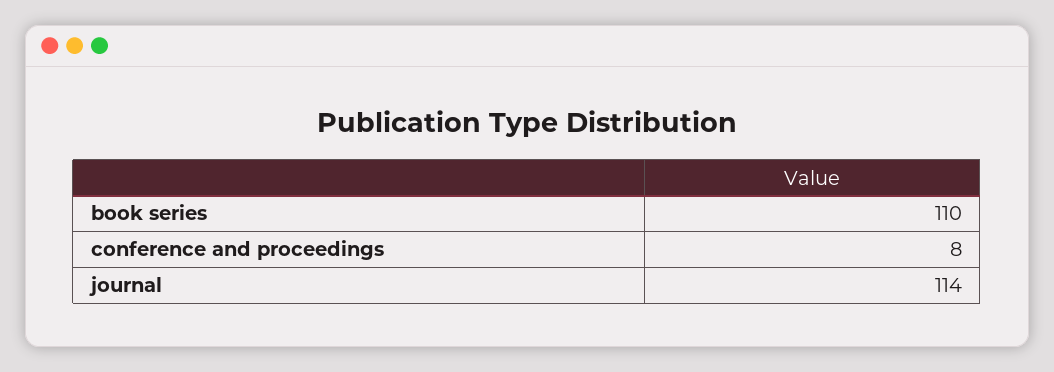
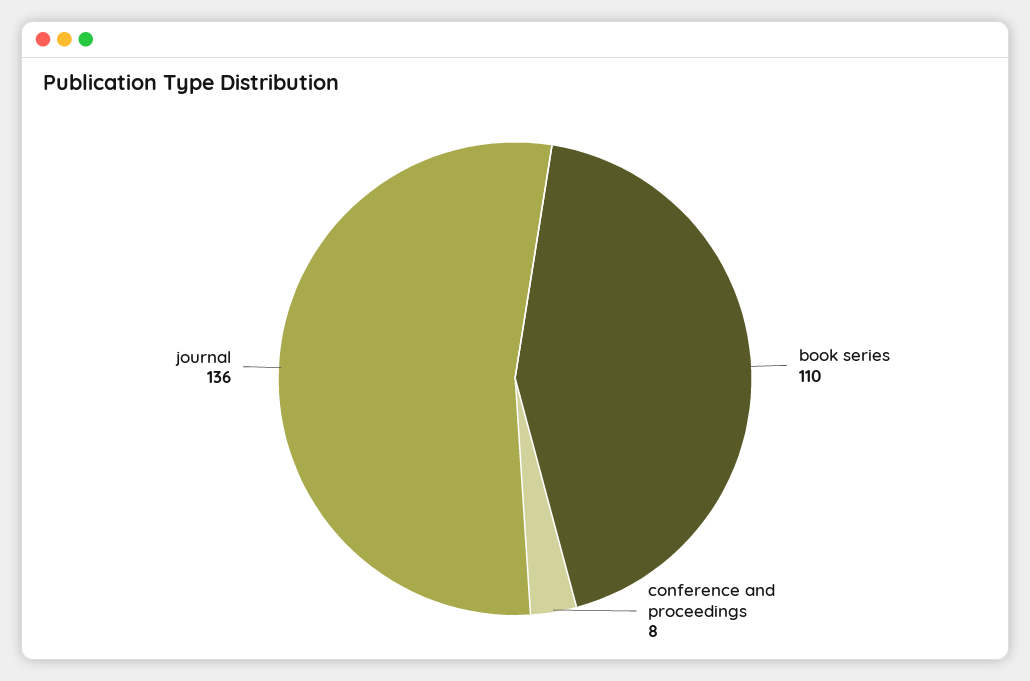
  {
    "book series": 110,
    "conference and proceedings": 8,
-   "journal": 114
+   "journal": 136
  }

